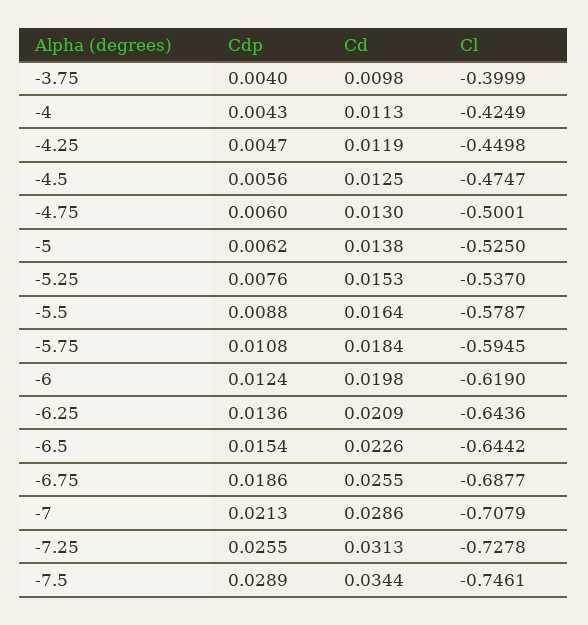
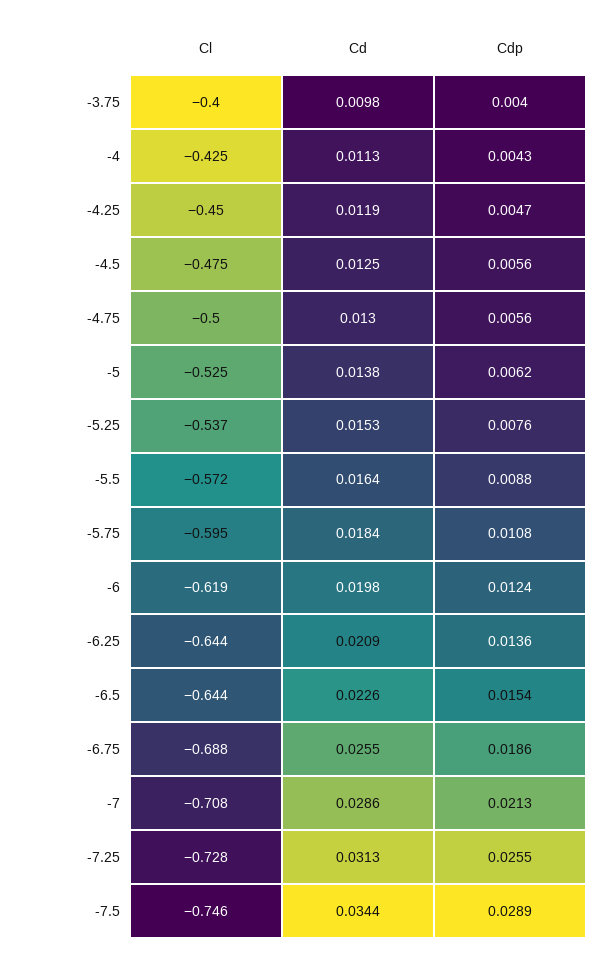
  {
    "Cdp": {
      "-3.75": 0.004,
      "-4": 0.0043,
      "-4.25": 0.0047,
      "-4.5": 0.0056,
-     "-4.75": 0.006,
+     "-4.75": 0.0056,
      "-5": 0.0062,
      "-5.25": 0.0076,
      "-5.5": 0.0088,
      "-5.75": 0.0108,
      "-6": 0.0124,
      "-6.25": 0.0136,
      "-6.5": 0.0154,
      "-6.75": 0.0186,
      "-7": 0.0213,
      "-7.25": 0.0255,
      "-7.5": 0.0289
    },
    "Cd": {
      "-3.75": 0.0098,
      "-4": 0.0113,
      "-4.25": 0.0119,
      "-4.5": 0.0125,
      "-4.75": 0.013,
      "-5": 0.0138,
      "-5.25": 0.0153,
      "-5.5": 0.0164,
      "-5.75": 0.0184,
      "-6": 0.0198,
      "-6.25": 0.0209,
      "-6.5": 0.0226,
      "-6.75": 0.0255,
      "-7": 0.0286,
      "-7.25": 0.0313,
      "-7.5": 0.0344
    },
    "Cl": {
      "-3.75": -0.3999,
      "-4": -0.4249,
      "-4.25": -0.4498,
      "-4.5": -0.4747,
      "-4.75": -0.5001,
      "-5": -0.525,
      "-5.25": -0.537,
-     "-5.5": -0.5787,
+     "-5.5": -0.572,
      "-5.75": -0.5945,
      "-6": -0.619,
      "-6.25": -0.6436,
      "-6.5": -0.6442,
      "-6.75": -0.6877,
      "-7": -0.7079,
      "-7.25": -0.7278,
      "-7.5": -0.7461
    }
  }

